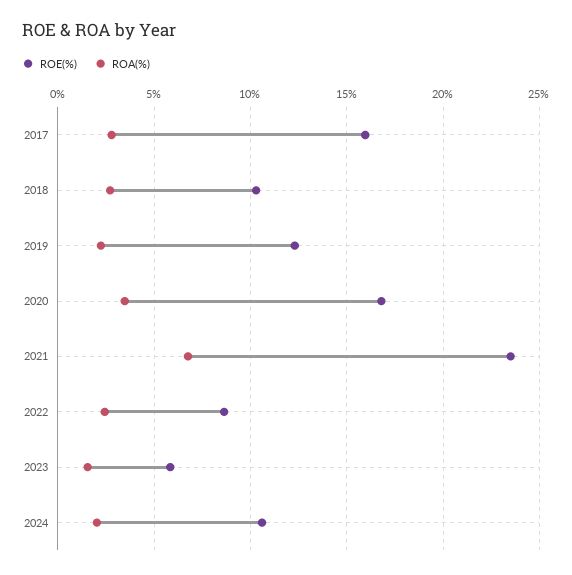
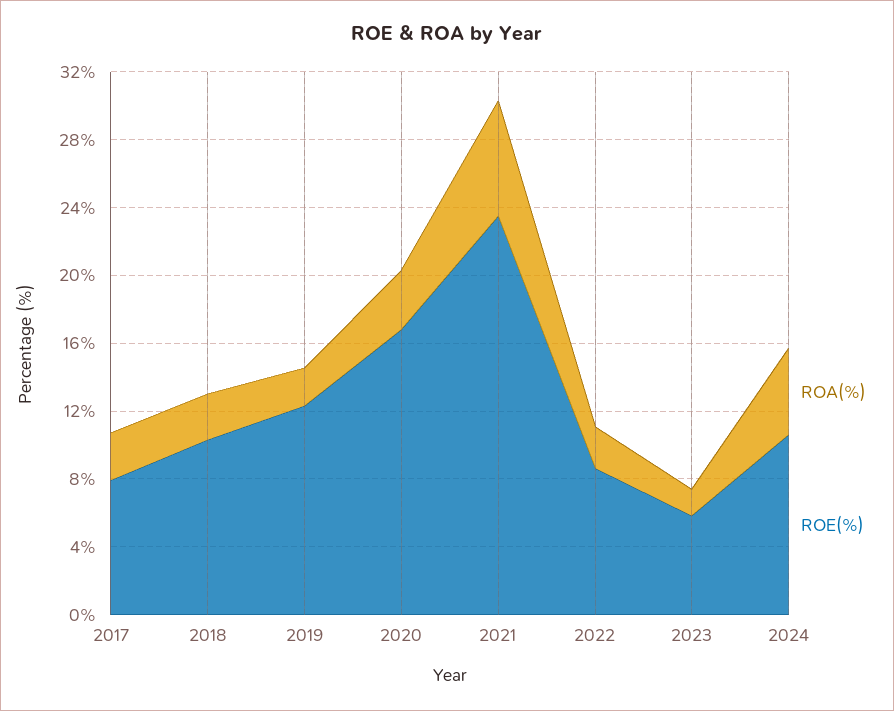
  {
    "ROE(%)": {
-     "2017": 16,
+     "2017": 8,
      "2018": 10.5,
      "2019": 12.5,
      "2020": 17,
      "2021": 23.5,
      "2022": 8.5,
      "2023": 6,
      "2024": 10.5
    },
    "ROA(%)": {
      "2017": 3,
      "2018": 2.5,
      "2019": 2,
      "2020": 3.5,
      "2021": 7,
      "2022": 2.5,
      "2023": 1.5,
-     "2024": 2
+     "2024": 5
    }
  }

